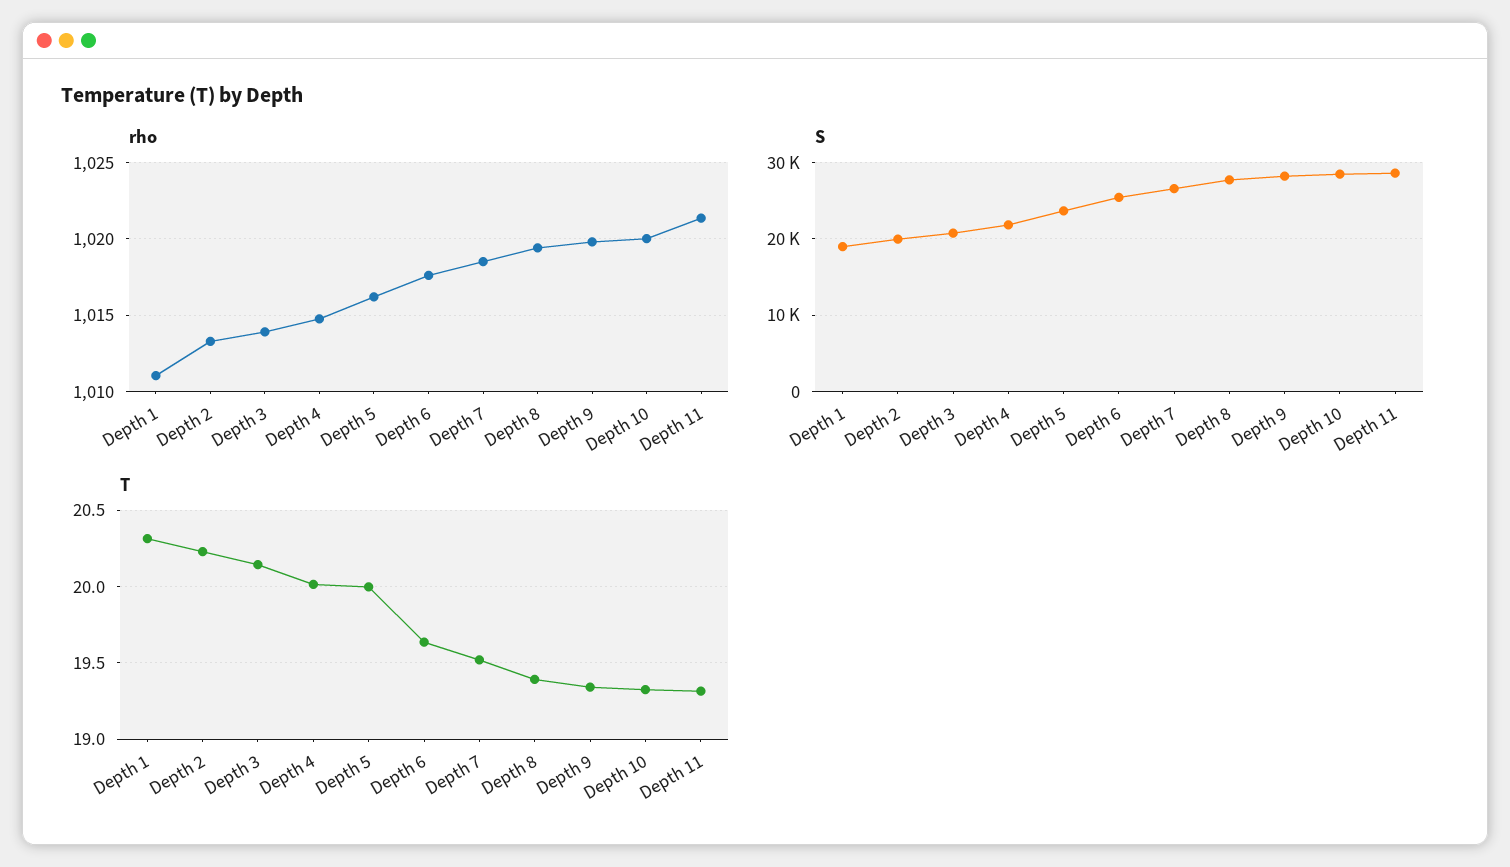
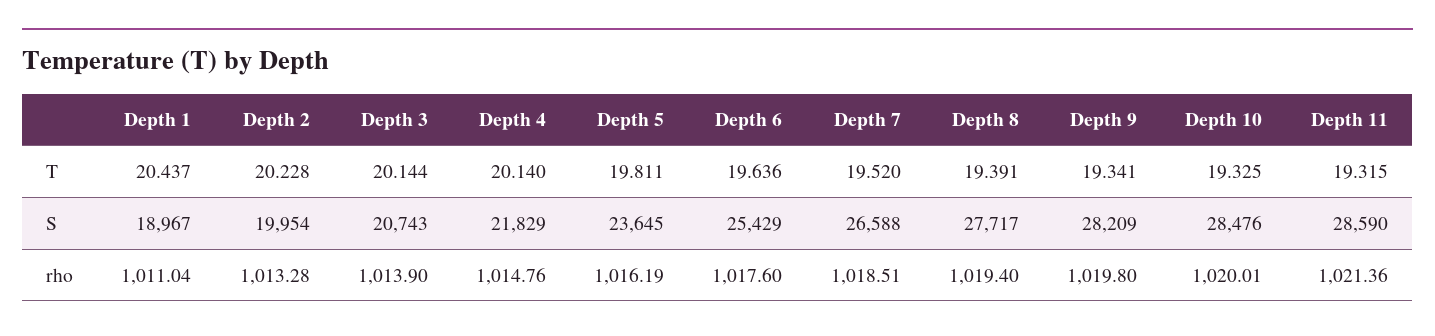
  {
    "rho": {
      "Depth 1": 1011.04,
      "Depth 2": 1013.28,
      "Depth 3": 1013.9,
      "Depth 4": 1014.76,
      "Depth 5": 1016.19,
      "Depth 6": 1017.6,
      "Depth 7": 1018.51,
      "Depth 8": 1019.4,
      "Depth 9": 1019.8,
      "Depth 10": 1020.01,
      "Depth 11": 1021.36
    },
    "S": {
      "Depth 1": 18967,
      "Depth 2": 19954,
      "Depth 3": 20743,
      "Depth 4": 21829,
      "Depth 5": 23645,
      "Depth 6": 25429,
      "Depth 7": 26588,
      "Depth 8": 27717,
      "Depth 9": 28209,
      "Depth 10": 28476,
      "Depth 11": 28590
    },
    "T": {
-     "Depth 1": 20.3,
+     "Depth 1": 20.437,
      "Depth 2": 20.228,
      "Depth 3": 20.144,
-     "Depth 4": 20,
+     "Depth 4": 20.14,
-     "Depth 5": 20,
+     "Depth 5": 19.811,
      "Depth 6": 19.636,
      "Depth 7": 19.52,
      "Depth 8": 19.391,
      "Depth 9": 19.341,
      "Depth 10": 19.325,
      "Depth 11": 19.315
    }
  }

